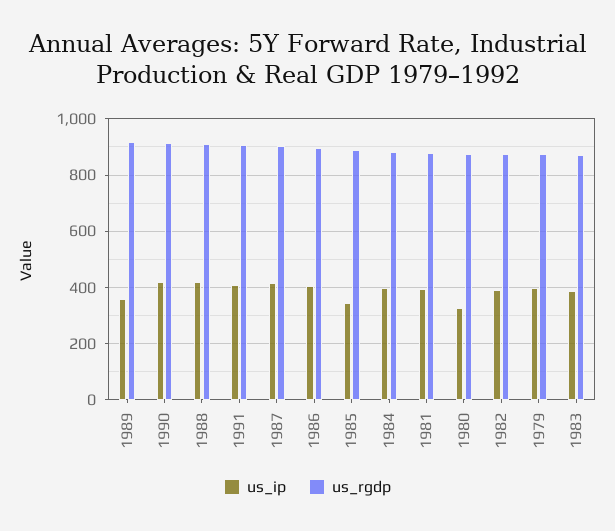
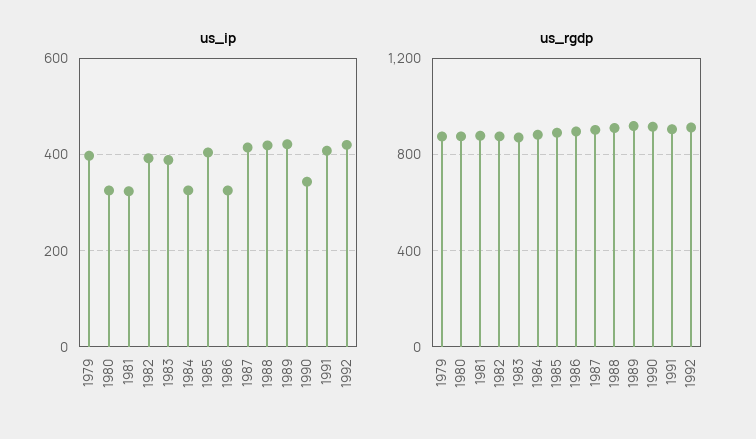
  {
    "us_ip": {
-     "1989": 350,
+     "1989": 420,
-     "1990": 425,
+     "1990": 340,
      "1988": 420,
      "1991": 400,
      "1987": 420,
-     "1986": 400,
+     "1986": 320,
-     "1985": 350,
+     "1985": 400,
-     "1984": 400,
+     "1984": 320,
-     "1981": 400,
+     "1981": 320,
      "1980": 320,
      "1982": 400,
      "1979": 400,
-     "1983": 380
+     "1983": 380,
+     "1992": 420
    },
    "us_rgdp": {
      "1989": 925,
      "1990": 925,
      "1988": 900,
      "1991": 900,
      "1987": 900,
      "1986": 900,
      "1985": 900,
      "1984": 875,
      "1981": 875,
      "1980": 875,
      "1982": 875,
      "1979": 875,
-     "1983": 875
+     "1983": 875,
+     "1992": 900
    }
  }

